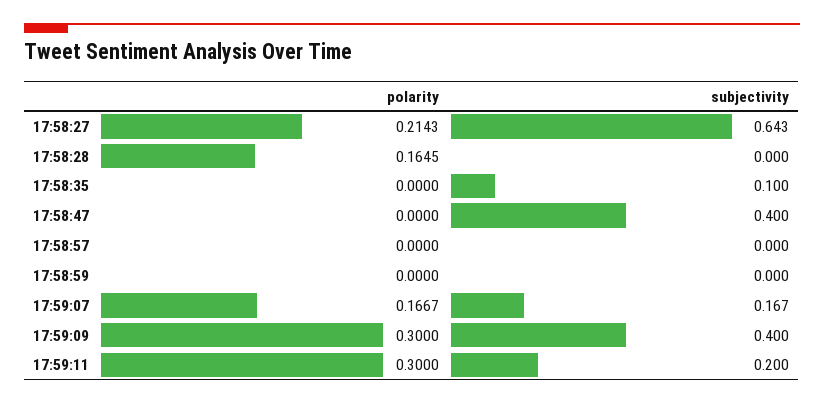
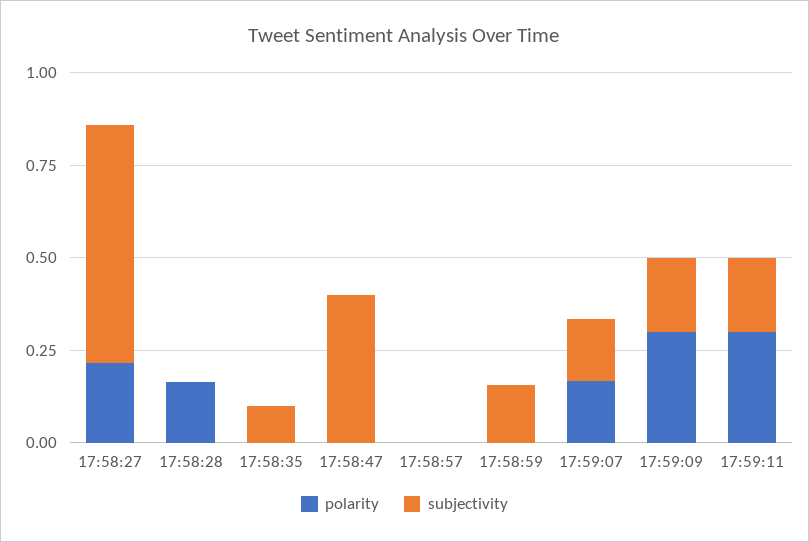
  {
    "polarity": {
      "17:58:27": 0.2143,
      "17:58:28": 0.1645,
      "17:58:35": 0,
      "17:58:47": 0,
      "17:58:57": 0,
      "17:58:59": 0,
      "17:59:07": 0.1667,
      "17:59:09": 0.3,
      "17:59:11": 0.3
    },
    "subjectivity": {
      "17:58:27": 0.643,
      "17:58:28": 0,
      "17:58:35": 0.1,
      "17:58:47": 0.4,
      "17:58:57": 0,
-     "17:58:59": 0,
+     "17:58:59": 0.15,
      "17:59:07": 0.167,
-     "17:59:09": 0.4,
+     "17:59:09": 0.2,
      "17:59:11": 0.2
    }
  }

